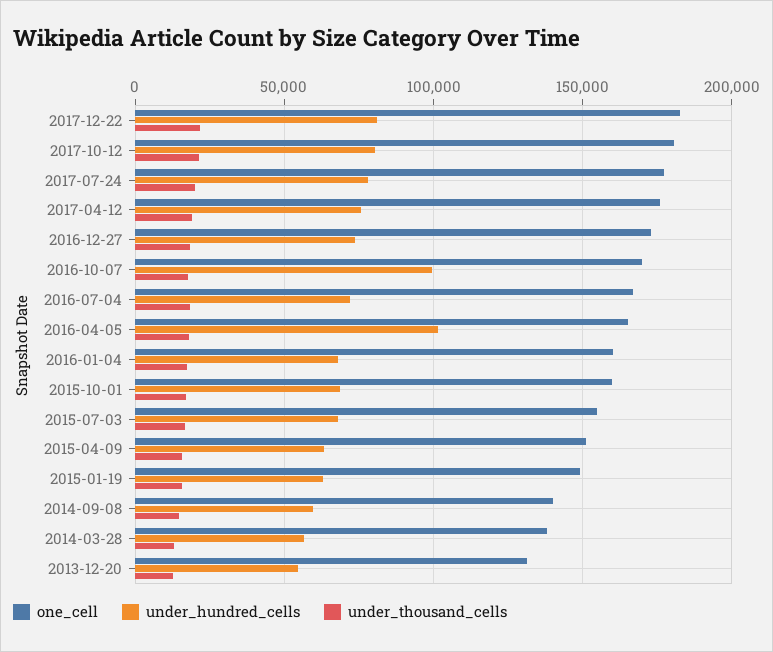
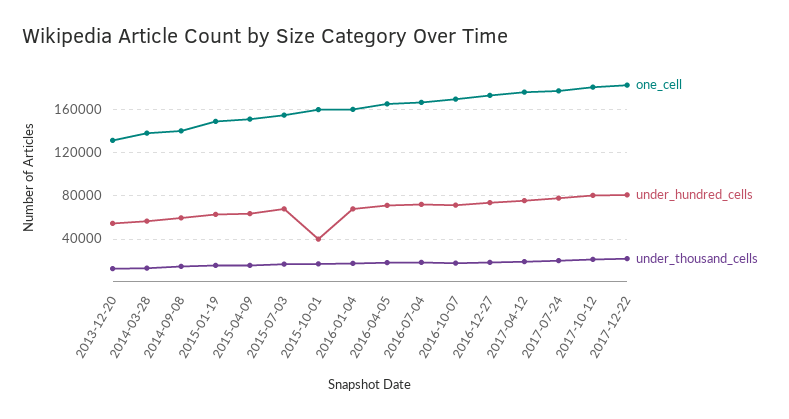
  {
    "one_cell": {
      "2017-12-22": 185000,
      "2017-10-12": 180000,
      "2017-07-24": 175000,
      "2017-04-12": 175000,
      "2016-12-27": 175000,
      "2016-10-07": 170000,
      "2016-07-04": 165000,
      "2016-04-05": 165000,
      "2016-01-04": 160000,
      "2015-10-01": 160000,
      "2015-07-03": 155000,
      "2015-04-09": 150000,
      "2015-01-19": 150000,
      "2014-09-08": 140000,
      "2014-03-28": 140000,
      "2013-12-20": 130000
    },
    "under_hundred_cells": {
      "2017-12-22": 80000,
      "2017-10-12": 80000,
      "2017-07-24": 80000,
      "2017-04-12": 75000,
      "2016-12-27": 75000,
-     "2016-10-07": 100000,
+     "2016-10-07": 70000,
      "2016-07-04": 70000,
-     "2016-04-05": 100000,
+     "2016-04-05": 70000,
      "2016-01-04": 70000,
-     "2015-10-01": 70000,
+     "2015-10-01": 40000,
      "2015-07-03": 70000,
      "2015-04-09": 65000,
      "2015-01-19": 65000,
      "2014-09-08": 60000,
      "2014-03-28": 55000,
      "2013-12-20": 55000
    },
    "under_thousand_cells": {
      "2017-12-22": 20000,
      "2017-10-12": 20000,
      "2017-07-24": 20000,
      "2017-04-12": 20000,
      "2016-12-27": 20000,
      "2016-10-07": 20000,
      "2016-07-04": 20000,
      "2016-04-05": 20000,
      "2016-01-04": 15000,
      "2015-10-01": 15000,
      "2015-07-03": 15000,
      "2015-04-09": 15000,
      "2015-01-19": 15000,
      "2014-09-08": 15000,
      "2014-03-28": 15000,
      "2013-12-20": 15000
    }
  }

